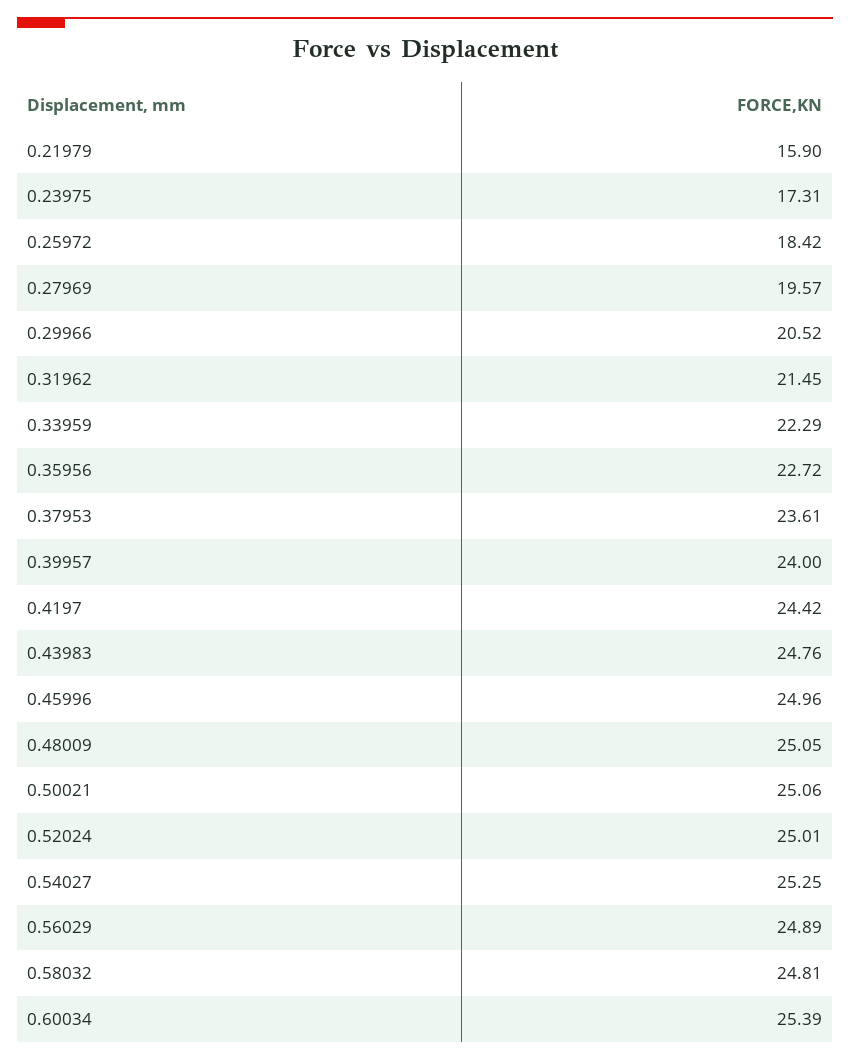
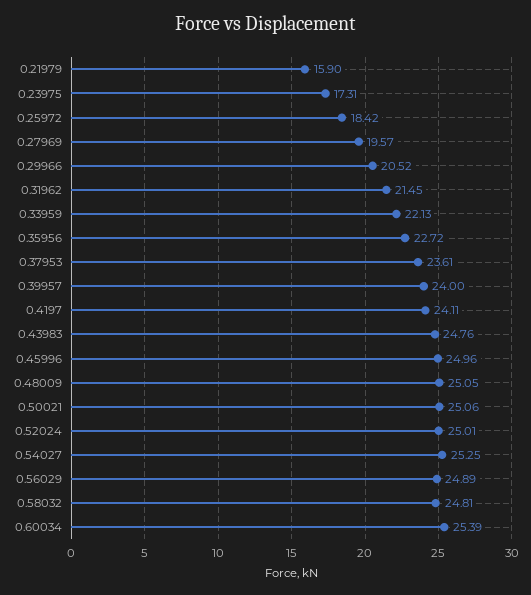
  {
    "0.21979": 15.9,
    "0.23975": 17.31,
    "0.25972": 18.42,
    "0.27969": 19.57,
    "0.29966": 20.52,
    "0.31962": 21.45,
-   "0.33959": 22.29,
+   "0.33959": 22.13,
    "0.35956": 22.72,
    "0.37953": 23.61,
    "0.39957": 24,
-   "0.4197": 24.42,
+   "0.4197": 24.11,
    "0.43983": 24.76,
    "0.45996": 24.96,
    "0.48009": 25.05,
    "0.50021": 25.06,
    "0.52024": 25.01,
    "0.54027": 25.25,
    "0.56029": 24.89,
    "0.58032": 24.81,
    "0.60034": 25.39
  }

